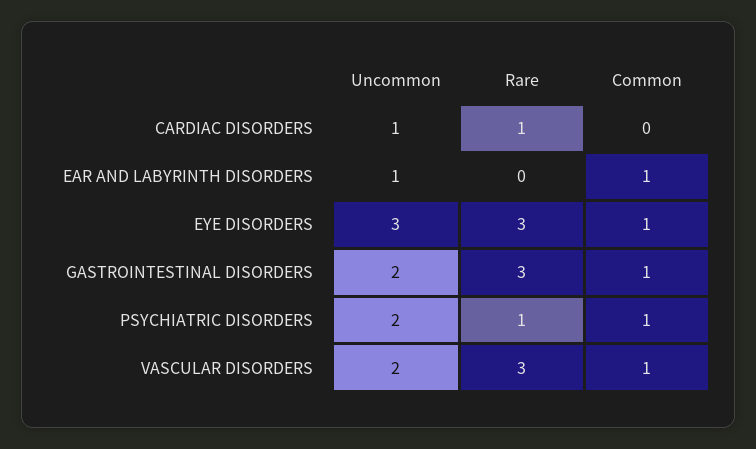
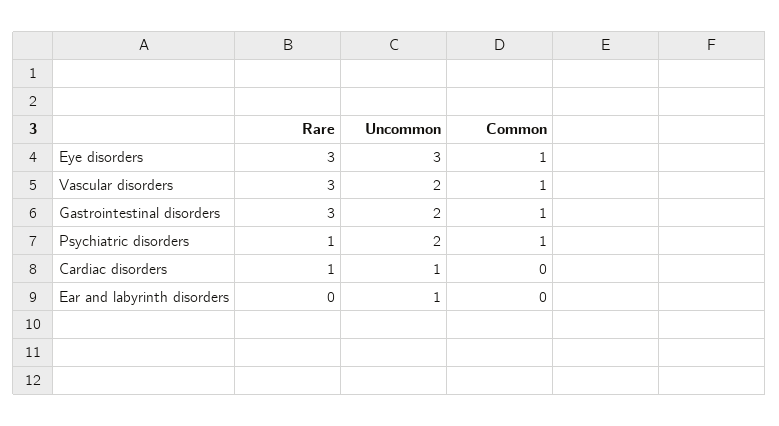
  {
    "Uncommon": {
      "CARDIAC DISORDERS": 1,
      "EAR AND LABYRINTH DISORDERS": 1,
      "EYE DISORDERS": 3,
      "GASTROINTESTINAL DISORDERS": 2,
      "PSYCHIATRIC DISORDERS": 2,
      "VASCULAR DISORDERS": 2
    },
    "Rare": {
      "CARDIAC DISORDERS": 1,
      "EAR AND LABYRINTH DISORDERS": 0,
      "EYE DISORDERS": 3,
      "GASTROINTESTINAL DISORDERS": 3,
      "PSYCHIATRIC DISORDERS": 1,
      "VASCULAR DISORDERS": 3
    },
    "Common": {
      "CARDIAC DISORDERS": 0,
-     "EAR AND LABYRINTH DISORDERS": 1,
+     "EAR AND LABYRINTH DISORDERS": 0,
      "EYE DISORDERS": 1,
      "GASTROINTESTINAL DISORDERS": 1,
      "PSYCHIATRIC DISORDERS": 1,
      "VASCULAR DISORDERS": 1
    }
  }

